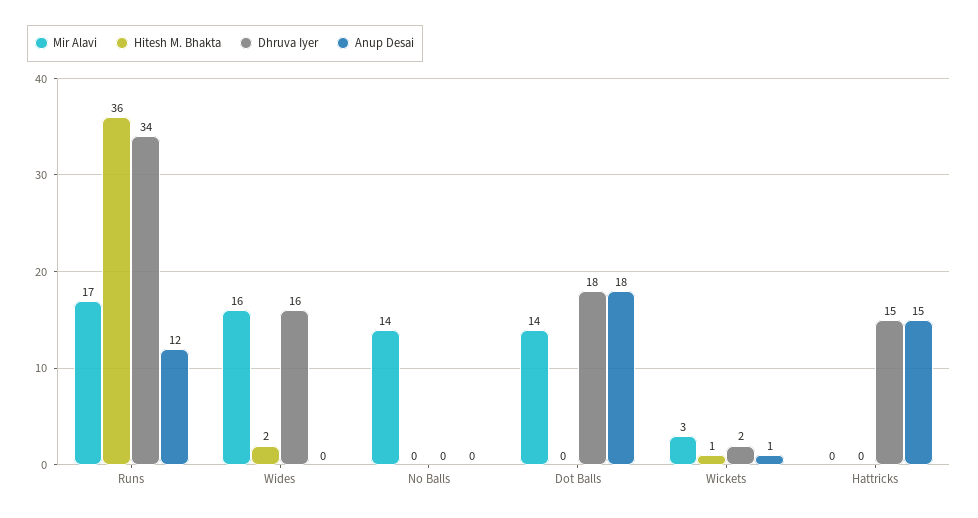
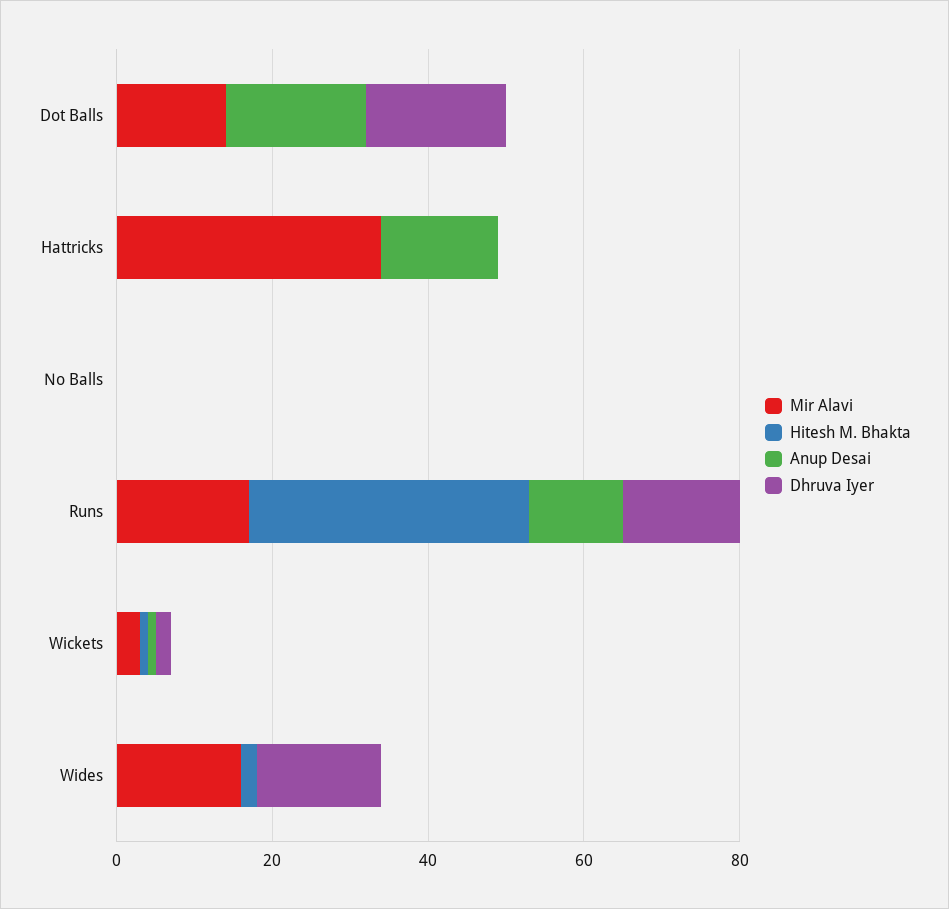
  {
    "Mir Alavi": {
      "Runs": 17,
      "Wides": 16,
-     "No Balls": 14,
+     "No Balls": 0,
      "Dot Balls": 14,
      "Wickets": 3,
-     "Hattricks": 0
+     "Hattricks": 35
    },
    "Hitesh M. Bhakta": {
      "Runs": 36,
      "Wides": 2,
      "No Balls": 0,
      "Dot Balls": 0,
      "Wickets": 1,
      "Hattricks": 0
    },
    "Dhruva Iyer": {
-     "Runs": 34,
+     "Runs": 15,
      "Wides": 16,
      "No Balls": 0,
      "Dot Balls": 18,
      "Wickets": 2,
-     "Hattricks": 15
+     "Hattricks": 0
    },
    "Anup Desai": {
      "Runs": 12,
      "Wides": 0,
      "No Balls": 0,
      "Dot Balls": 18,
      "Wickets": 1,
      "Hattricks": 15
    }
  }

